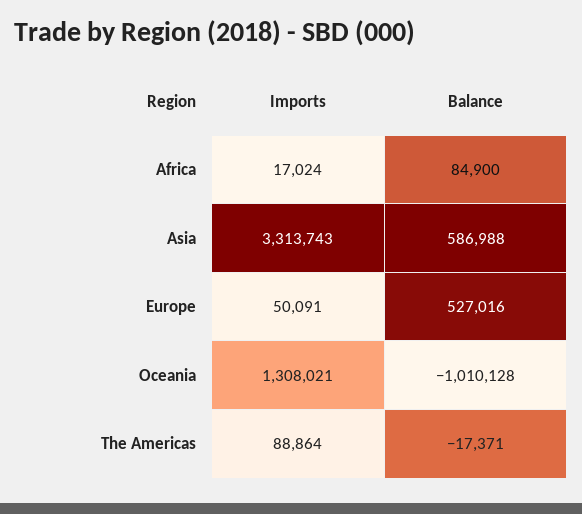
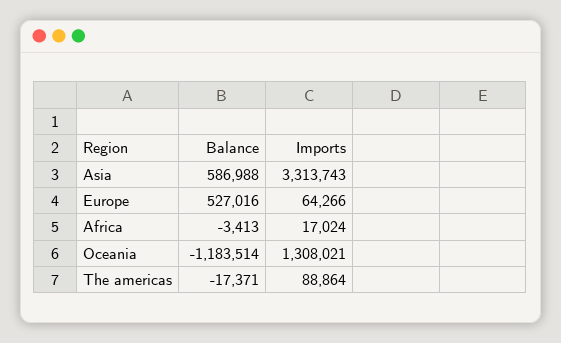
  {
    "Imports": {
      "Africa": 17024,
      "Asia": 3313743,
-     "Europe": 50091,
+     "Europe": 64266,
      "Oceania": 1308021,
      "The Americas": 88864
    },
    "Balance": {
-     "Africa": 84900,
+     "Africa": -3413,
      "Asia": 586988,
      "Europe": 527016,
-     "Oceania": -1010128,
+     "Oceania": -1183514,
      "The Americas": -17371
    }
  }

